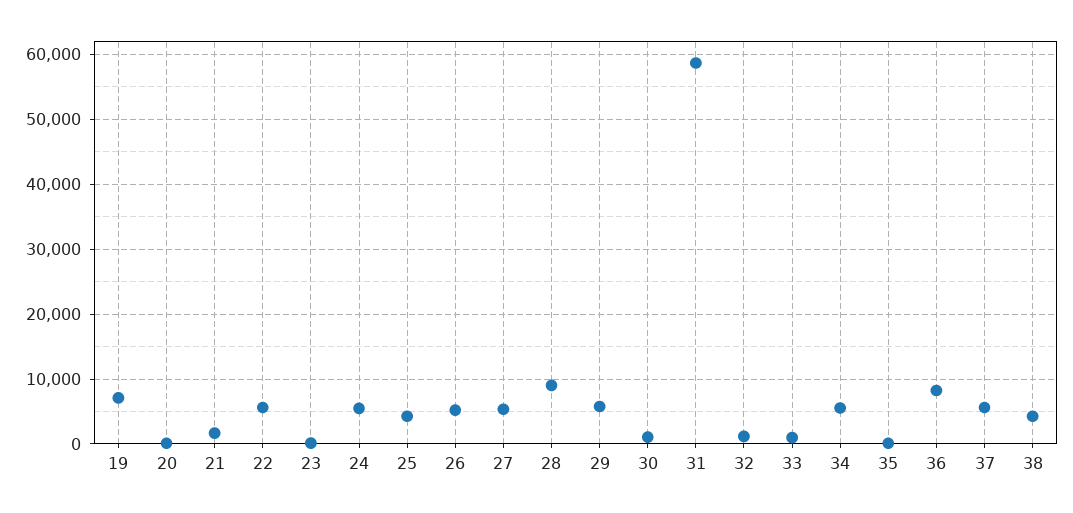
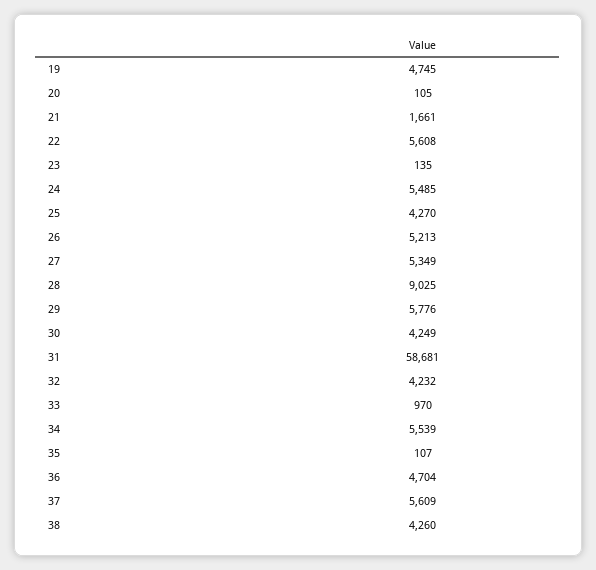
  {
-   "19": 7000,
+   "19": 4745,
    "20": 105,
    "21": 1661,
    "22": 5608,
    "23": 135,
    "24": 5485,
    "25": 4270,
    "26": 5213,
    "27": 5349,
    "28": 9025,
    "29": 5776,
-   "30": 1000,
+   "30": 4249,
    "31": 58681,
-   "32": 1000,
+   "32": 4232,
    "33": 970,
    "34": 5539,
    "35": 107,
-   "36": 8000,
+   "36": 4704,
    "37": 5609,
    "38": 4260
  }

